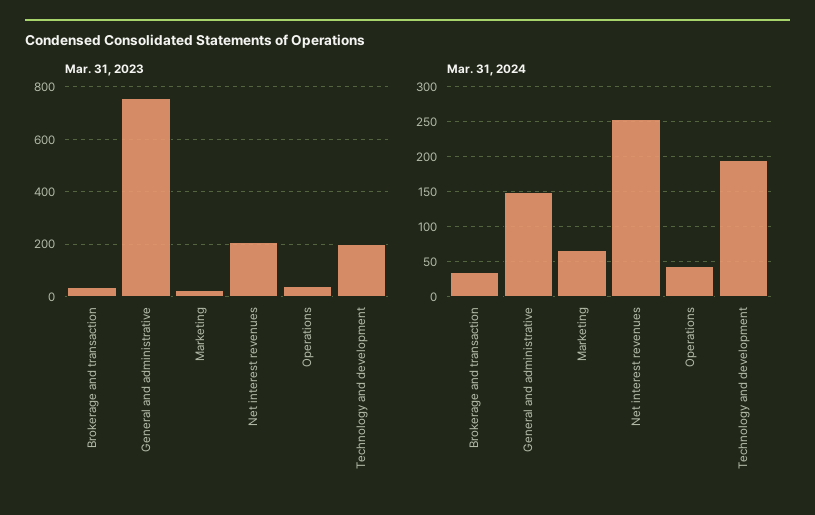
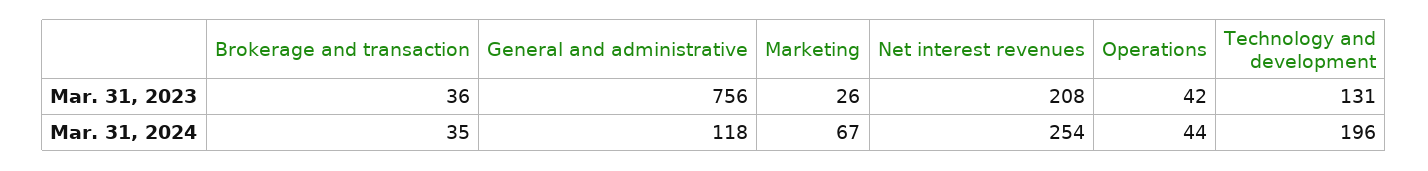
  {
    "Mar. 31, 2023": {
      "Brokerage and transaction": 36,
      "General and administrative": 756,
      "Marketing": 26,
      "Net interest revenues": 208,
      "Operations": 42,
-     "Technology and development": 200
+     "Technology and development": 131
    },
    "Mar. 31, 2024": {
      "Brokerage and transaction": 35,
-     "General and administrative": 150,
+     "General and administrative": 118,
      "Marketing": 67,
      "Net interest revenues": 254,
      "Operations": 44,
      "Technology and development": 196
    }
  }

